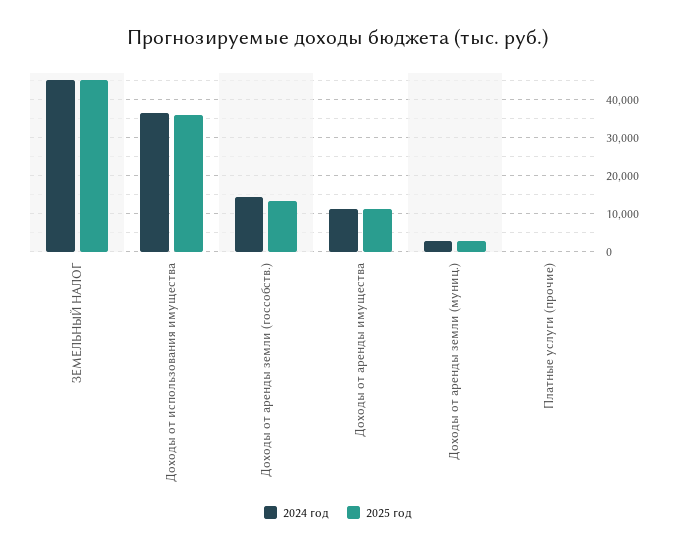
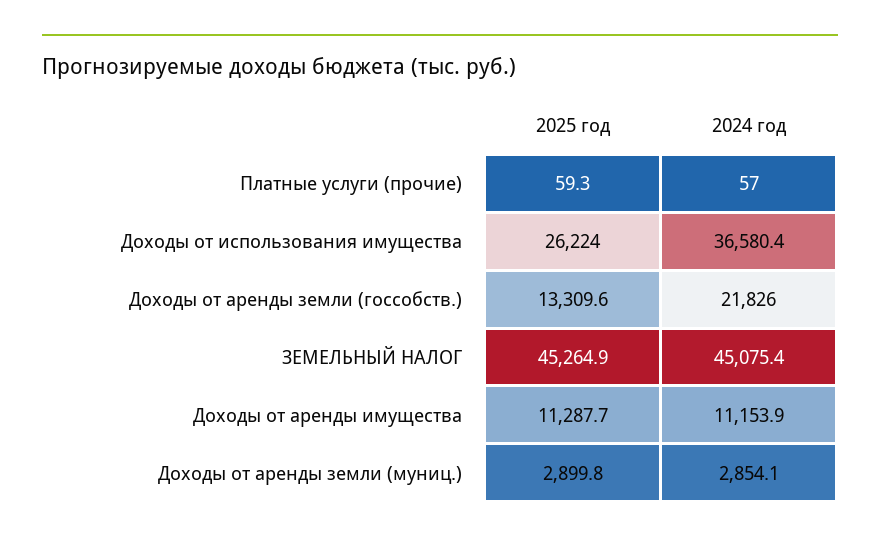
  {
    "2024 год": {
      "ЗЕМЕЛЬНЫЙ НАЛОГ": 45075.4,
      "Доходы от использования имущества": 36580.4,
-     "Доходы от аренды земли (госсобств.)": 14000,
+     "Доходы от аренды земли (госсобств.)": 21826,
      "Доходы от аренды имущества": 11153.9,
      "Доходы от аренды земли (муниц.)": 2854.1,
      "Платные услуги (прочие)": 57
    },
    "2025 год": {
      "ЗЕМЕЛЬНЫЙ НАЛОГ": 45264.9,
-     "Доходы от использования имущества": 36000,
+     "Доходы от использования имущества": 26224,
      "Доходы от аренды земли (госсобств.)": 13309.6,
      "Доходы от аренды имущества": 11287.7,
      "Доходы от аренды земли (муниц.)": 2899.8,
      "Платные услуги (прочие)": 59.3
    }
  }

